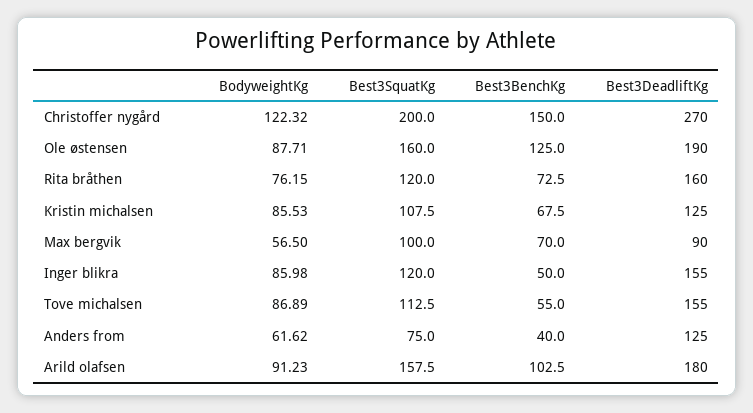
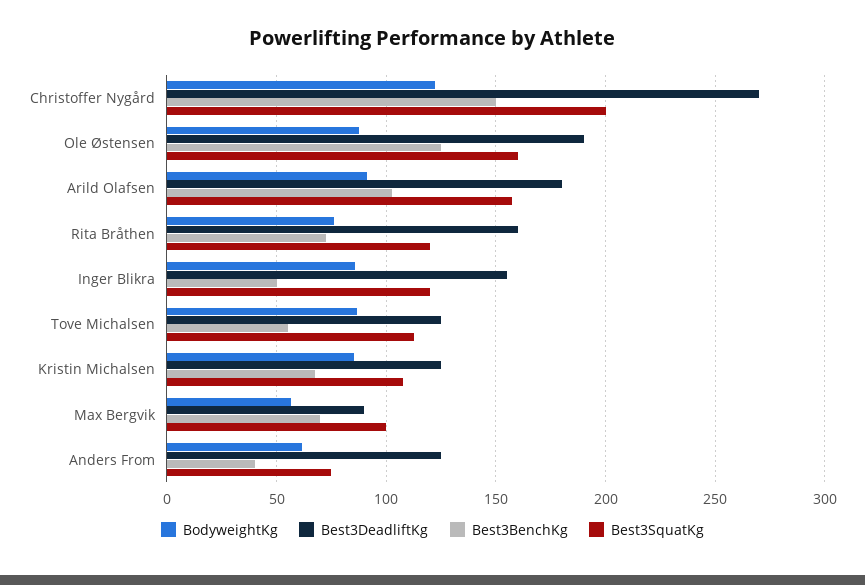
  {
    "BodyweightKg": {
      "Christoffer nygård": 122.32,
      "Ole østensen": 87.71,
      "Rita bråthen": 76.15,
      "Kristin michalsen": 85.53,
      "Max bergvik": 56.5,
      "Inger blikra": 85.98,
      "Tove michalsen": 86.89,
      "Anders from": 61.62,
      "Arild olafsen": 91.23
    },
    "Best3SquatKg": {
      "Christoffer nygård": 200,
      "Ole østensen": 160,
      "Rita bråthen": 120,
      "Kristin michalsen": 107.5,
      "Max bergvik": 100,
      "Inger blikra": 120,
      "Tove michalsen": 112.5,
      "Anders from": 75,
      "Arild olafsen": 157.5
    },
    "Best3BenchKg": {
      "Christoffer nygård": 150,
      "Ole østensen": 125,
      "Rita bråthen": 72.5,
      "Kristin michalsen": 67.5,
      "Max bergvik": 70,
      "Inger blikra": 50,
      "Tove michalsen": 55,
      "Anders from": 40,
      "Arild olafsen": 102.5
    },
    "Best3DeadliftKg": {
      "Christoffer nygård": 270,
      "Ole østensen": 190,
      "Rita bråthen": 160,
      "Kristin michalsen": 125,
      "Max bergvik": 90,
      "Inger blikra": 155,
-     "Tove michalsen": 155,
+     "Tove michalsen": 125,
      "Anders from": 125,
      "Arild olafsen": 180
    }
  }

